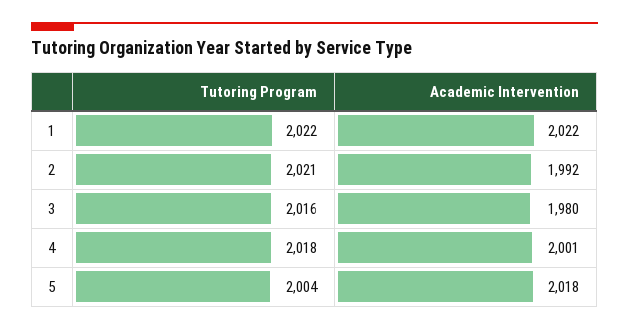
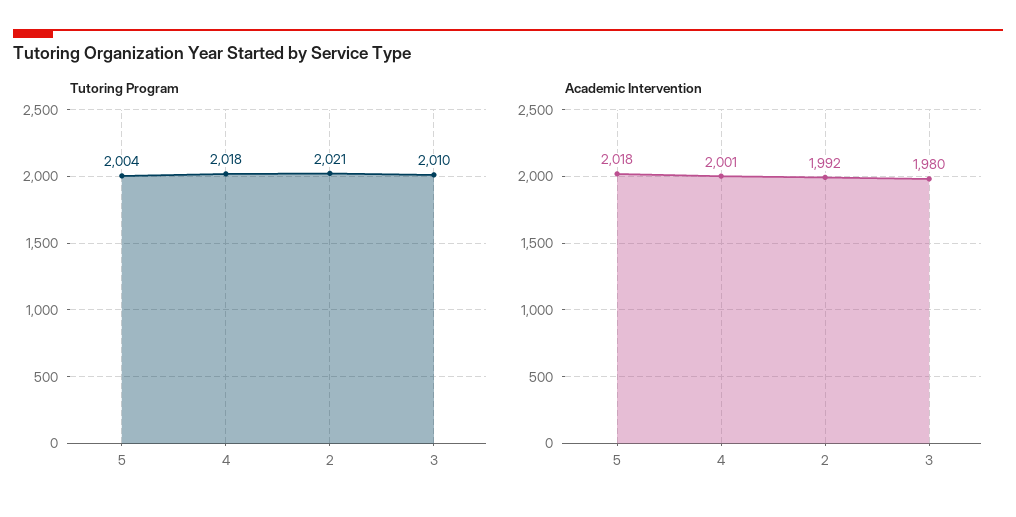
  {
    "Tutoring Program": {
-     "1": 2022,
      "2": 2021,
-     "3": 2016,
+     "3": 2010,
      "4": 2018,
      "5": 2004
    },
    "Academic Intervention": {
-     "1": 2022,
      "2": 1992,
      "3": 1980,
      "4": 2001,
      "5": 2018
    }
  }

